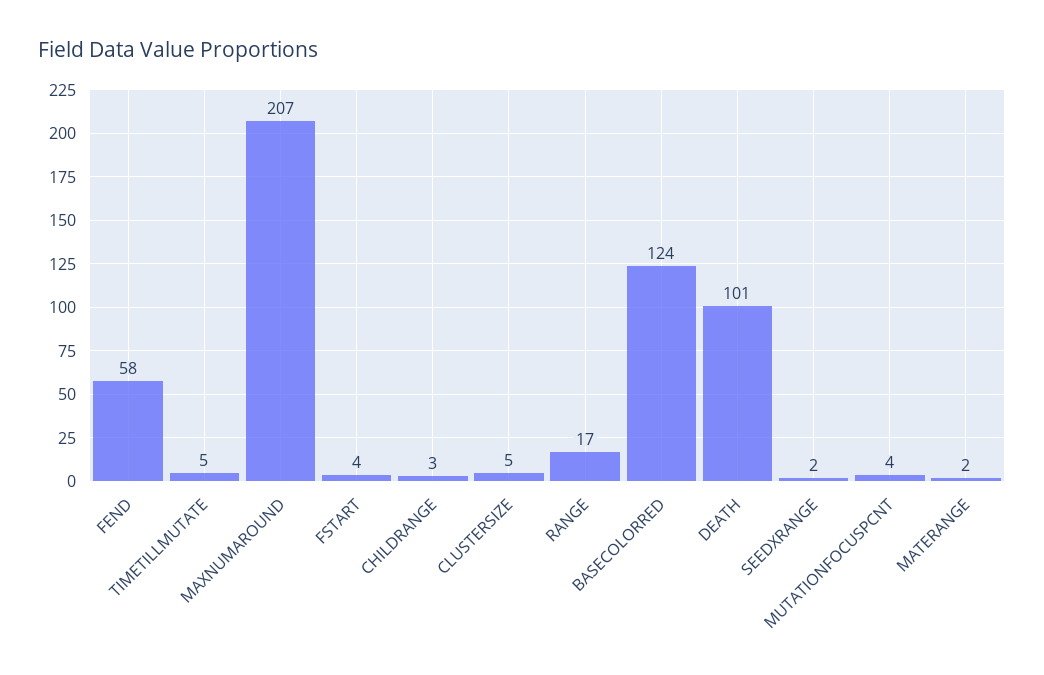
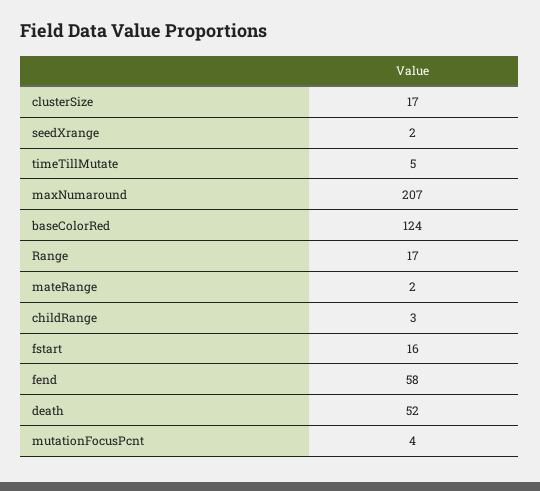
  {
    "FEND": 58,
    "TIMETILLMUTATE": 5,
    "MAXNUMAROUND": 207,
-   "FSTART": 4,
+   "FSTART": 16,
    "CHILDRANGE": 3,
-   "CLUSTERSIZE": 5,
+   "CLUSTERSIZE": 17,
    "RANGE": 17,
    "BASECOLORRED": 124,
-   "DEATH": 101,
+   "DEATH": 52,
    "SEEDXRANGE": 2,
    "MUTATIONFOCUSPCNT": 4,
    "MATERANGE": 2
  }

